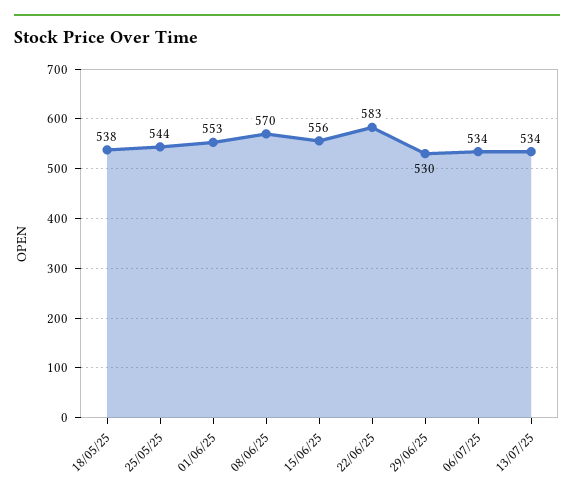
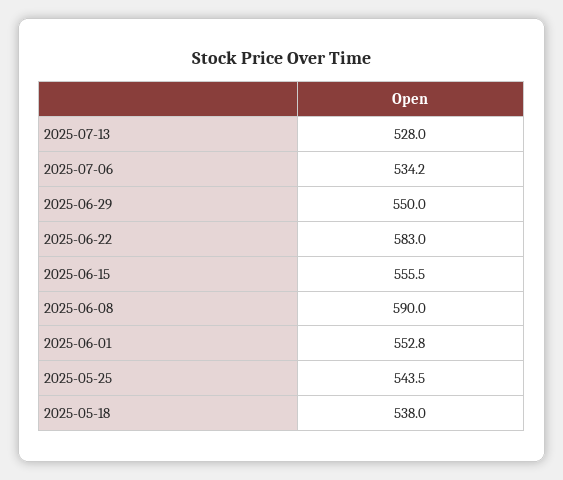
  {
    "18/05/25": 538,
    "25/05/25": 543.5,
    "01/06/25": 552.8,
-   "08/06/25": 570,
+   "08/06/25": 590,
    "15/06/25": 555.5,
    "22/06/25": 583,
-   "29/06/25": 530,
+   "29/06/25": 550,
    "06/07/25": 534.2,
-   "13/07/25": 534
+   "13/07/25": 528
  }

